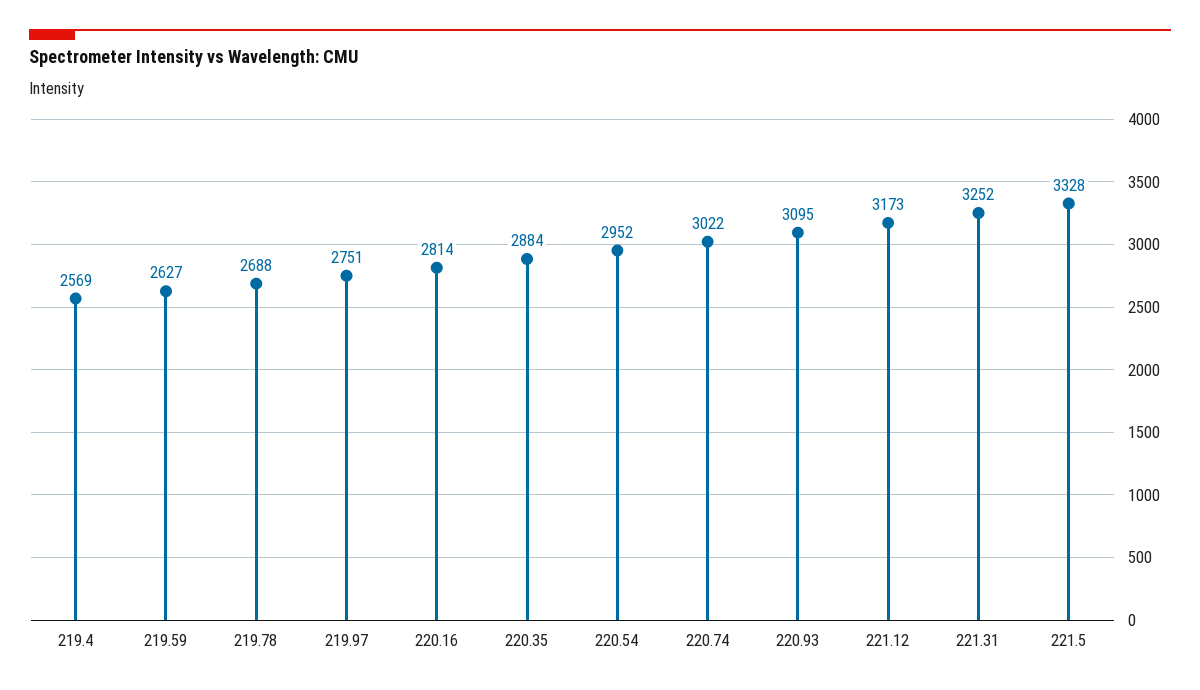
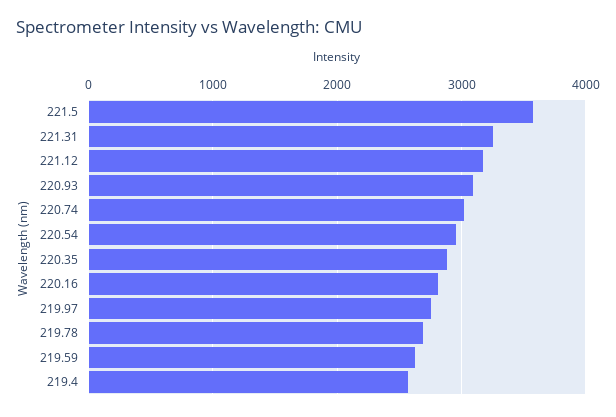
  {
    "219.4": 2569,
    "219.59": 2627,
    "219.78": 2688,
    "219.97": 2751,
    "220.16": 2814,
    "220.35": 2884,
    "220.54": 2952,
    "220.74": 3022,
    "220.93": 3095,
    "221.12": 3173,
    "221.31": 3252,
-   "221.5": 3328
+   "221.5": 3600
  }

